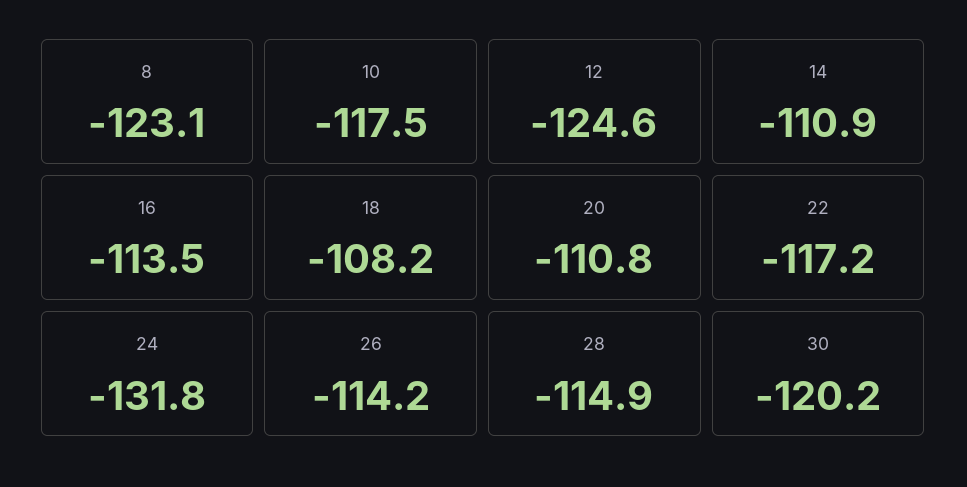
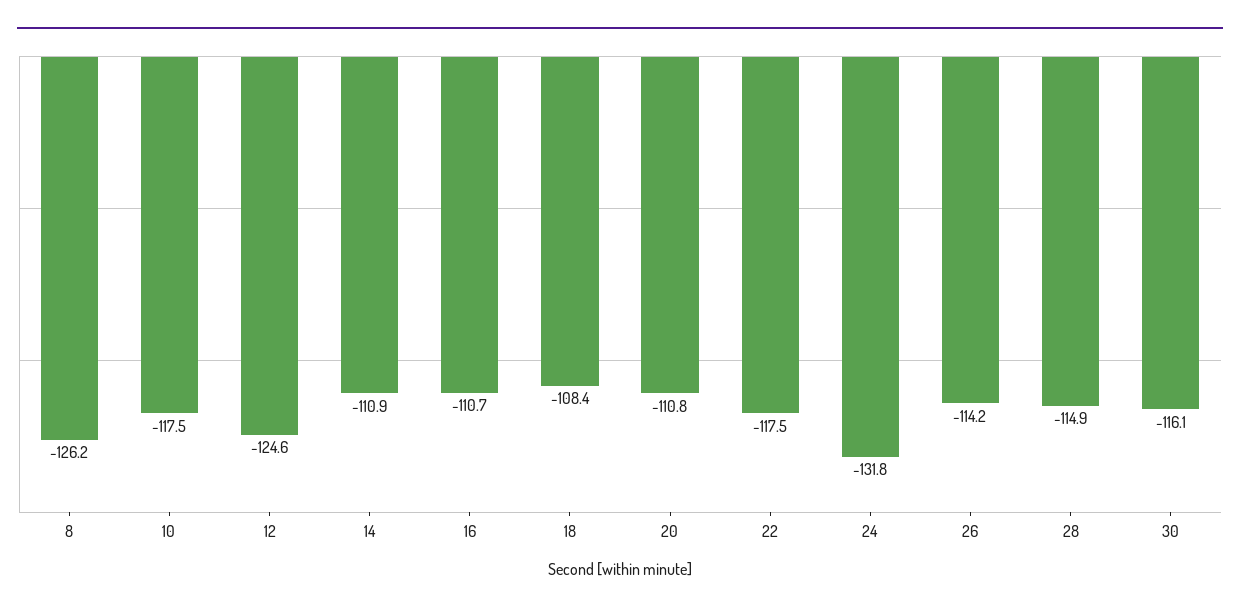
  {
-   "8": -123.1,
+   "8": -126.2,
    "10": -117.5,
    "12": -124.6,
    "14": -110.9,
-   "16": -113.5,
+   "16": -110.7,
-   "18": -108.2,
+   "18": -108.4,
    "20": -110.8,
-   "22": -117.2,
+   "22": -117.5,
    "24": -131.8,
    "26": -114.2,
    "28": -114.9,
-   "30": -120.2
+   "30": -116.1
  }

